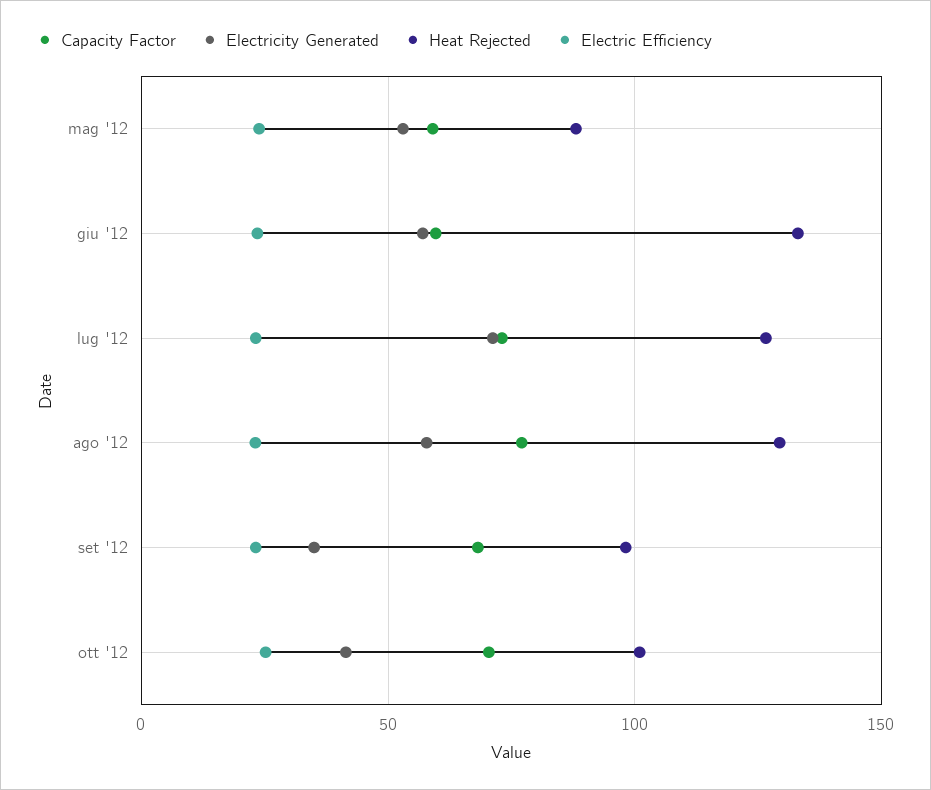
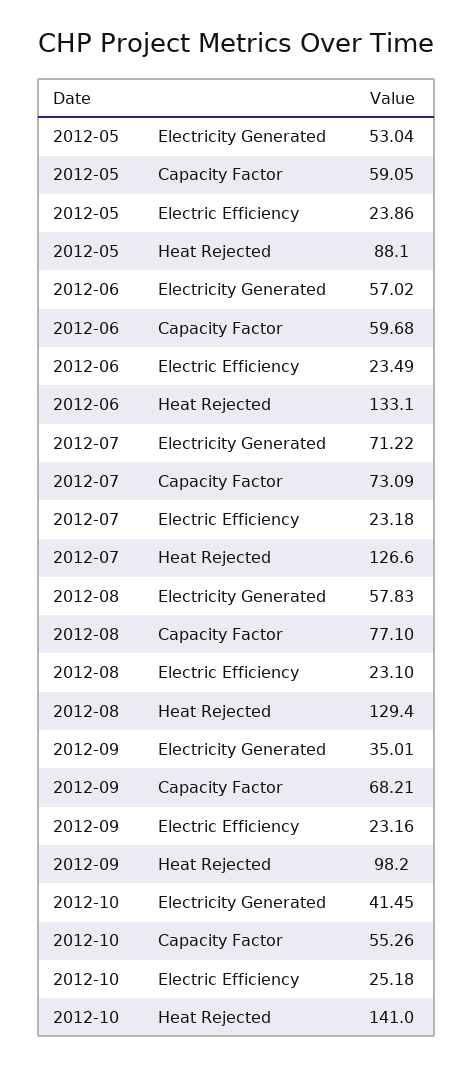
  {
    "Capacity Factor": {
      "mag '12": 59.05,
      "giu '12": 59.68,
      "lug '12": 73.09,
      "ago '12": 77.1,
      "set '12": 68.21,
-     "ott '12": 70
+     "ott '12": 55.26
    },
    "Electricity Generated": {
      "mag '12": 53.04,
      "giu '12": 57.02,
      "lug '12": 71.22,
      "ago '12": 57.83,
      "set '12": 35.01,
      "ott '12": 41.45
    },
    "Heat Rejected": {
      "mag '12": 88.1,
      "giu '12": 133.1,
      "lug '12": 126.6,
      "ago '12": 129.4,
      "set '12": 98.2,
-     "ott '12": 100
+     "ott '12": 141
    },
    "Electric Efficiency": {
      "mag '12": 23.86,
      "giu '12": 23.49,
      "lug '12": 23.18,
      "ago '12": 23.1,
      "set '12": 23.16,
      "ott '12": 25.18
    }
  }

